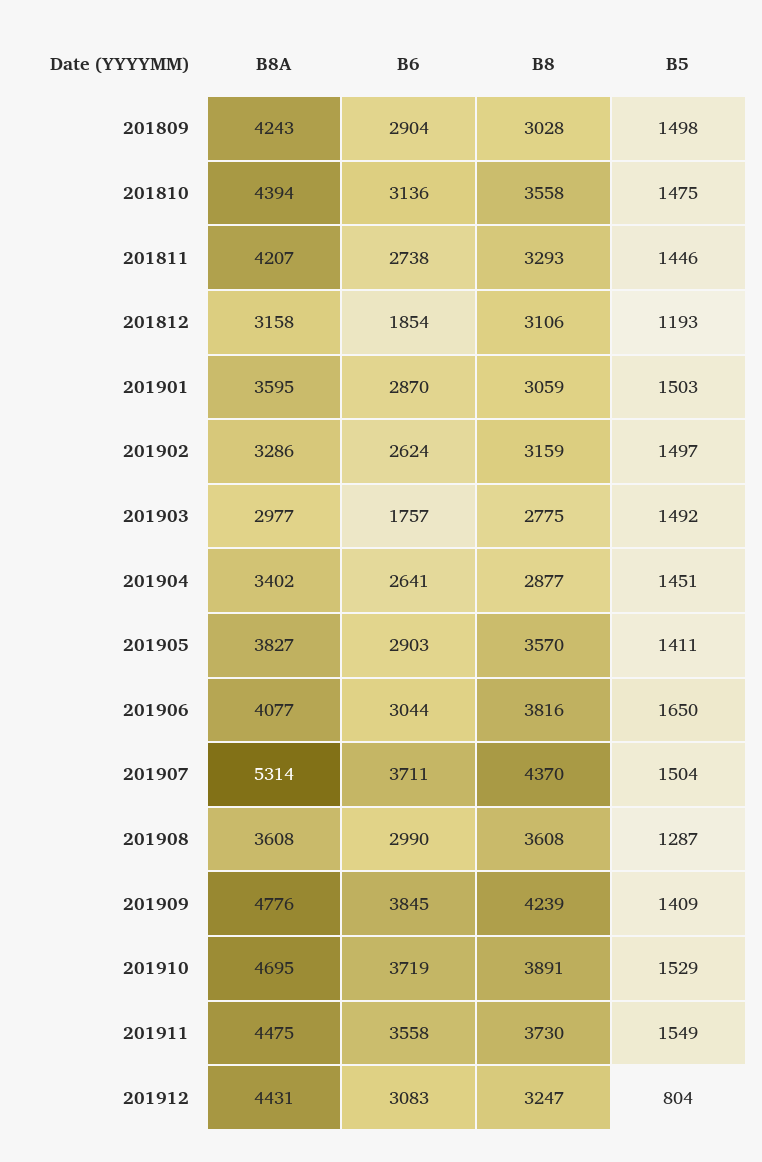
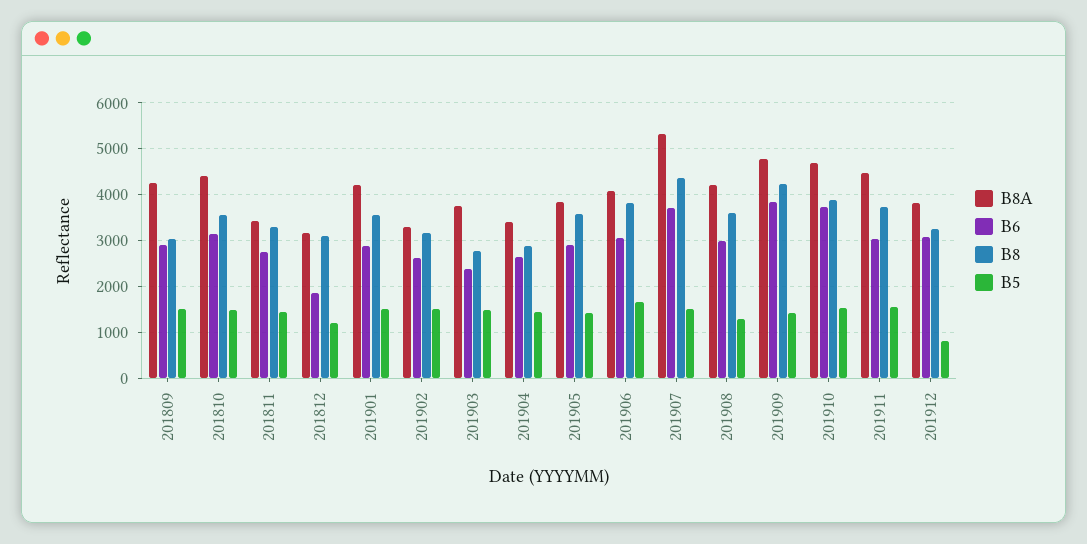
  {
    "B8A": {
      "201809": 4243,
      "201810": 4394,
-     "201811": 4207,
+     "201811": 3400,
      "201812": 3158,
-     "201901": 3595,
+     "201901": 4200,
      "201902": 3286,
-     "201903": 2977,
+     "201903": 3800,
      "201904": 3402,
      "201905": 3827,
      "201906": 4077,
      "201907": 5314,
-     "201908": 3608,
+     "201908": 4200,
      "201909": 4776,
      "201910": 4695,
      "201911": 4475,
-     "201912": 4431
+     "201912": 3800
    },
    "B6": {
      "201809": 2904,
      "201810": 3136,
      "201811": 2738,
      "201812": 1854,
      "201901": 2870,
      "201902": 2624,
-     "201903": 1757,
+     "201903": 2400,
      "201904": 2641,
      "201905": 2903,
      "201906": 3044,
      "201907": 3711,
      "201908": 2990,
      "201909": 3845,
      "201910": 3719,
-     "201911": 3558,
+     "201911": 3000,
      "201912": 3083
    },
    "B8": {
      "201809": 3028,
      "201810": 3558,
      "201811": 3293,
      "201812": 3106,
-     "201901": 3059,
+     "201901": 3600,
      "201902": 3159,
      "201903": 2775,
      "201904": 2877,
      "201905": 3570,
      "201906": 3816,
      "201907": 4370,
      "201908": 3608,
      "201909": 4239,
      "201910": 3891,
      "201911": 3730,
      "201912": 3247
    },
    "B5": {
      "201809": 1498,
      "201810": 1475,
      "201811": 1446,
      "201812": 1193,
      "201901": 1503,
      "201902": 1497,
      "201903": 1492,
      "201904": 1451,
      "201905": 1411,
      "201906": 1650,
      "201907": 1504,
      "201908": 1287,
      "201909": 1409,
      "201910": 1529,
      "201911": 1549,
      "201912": 804
    }
  }

